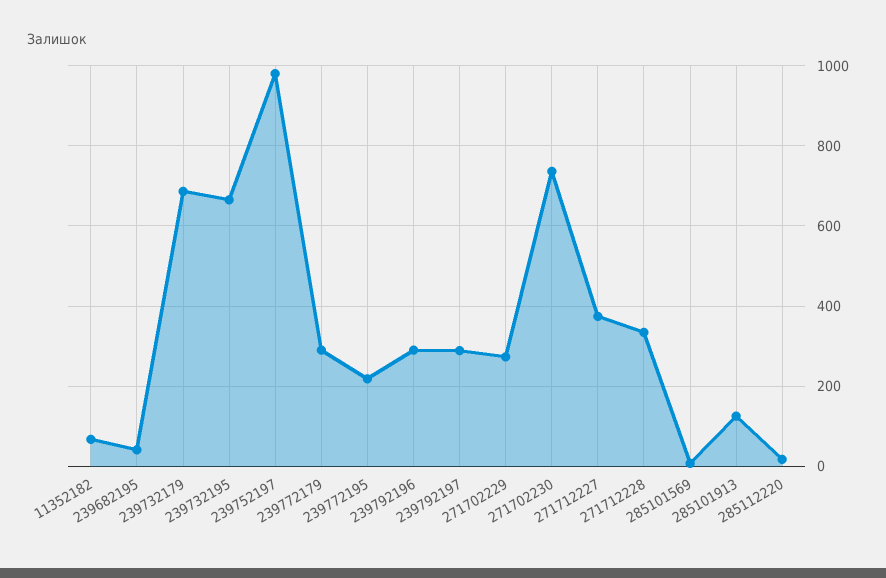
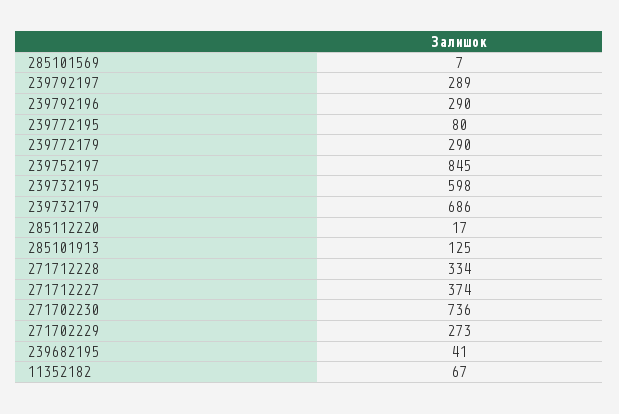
  {
    "11352182": 67,
    "239682195": 41,
    "239732179": 686,
-   "239732195": 660,
+   "239732195": 598,
-   "239752197": 980,
+   "239752197": 845,
    "239772179": 290,
-   "239772195": 220,
+   "239772195": 80,
    "239792196": 290,
    "239792197": 289,
    "271702229": 273,
    "271702230": 736,
    "271712227": 374,
    "271712228": 334,
    "285101569": 7,
    "285101913": 125,
    "285112220": 17
  }

